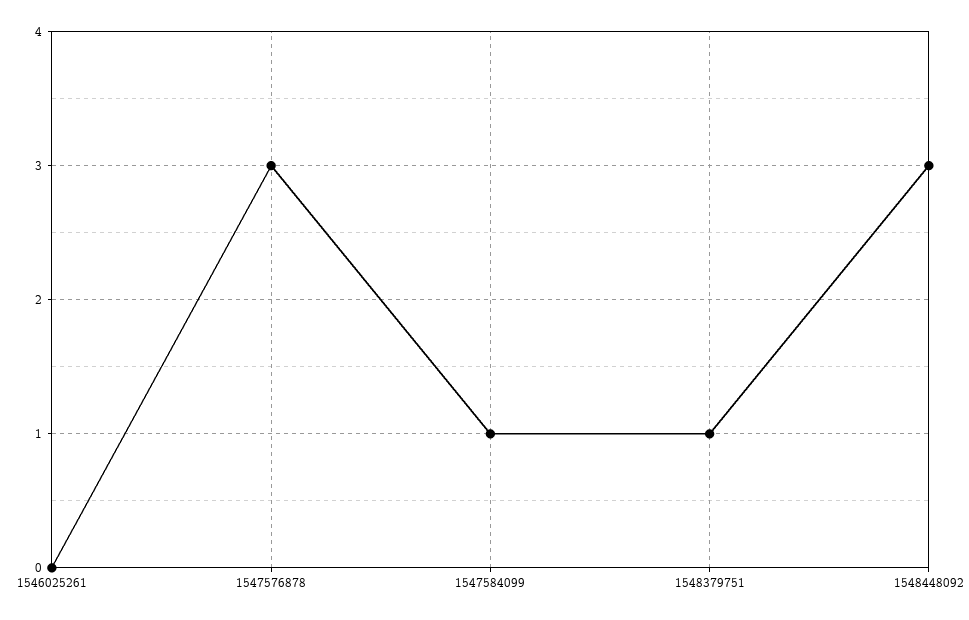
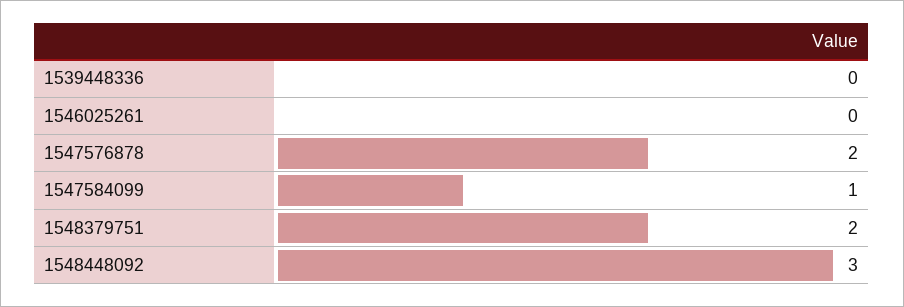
  {
    "1546025261": 0,
-   "1547576878": 3,
+   "1547576878": 2,
    "1547584099": 1,
-   "1548379751": 1,
+   "1548379751": 2,
-   "1548448092": 3
+   "1548448092": 3,
+   "1539448336": 0
  }

